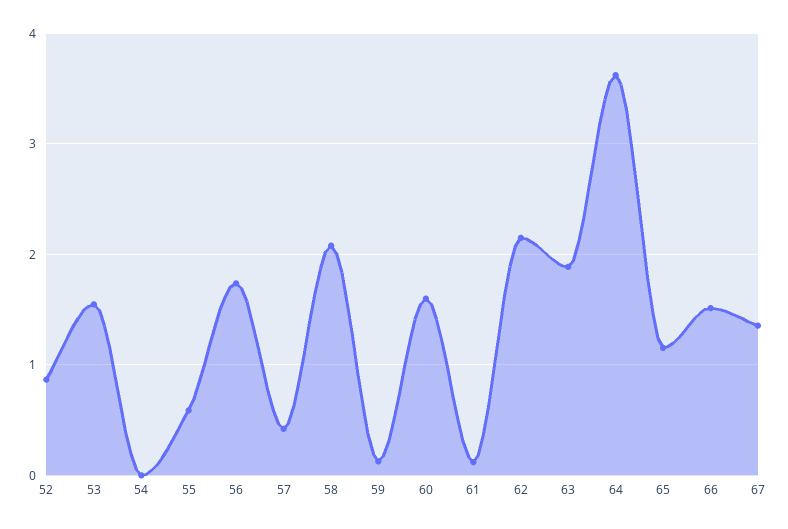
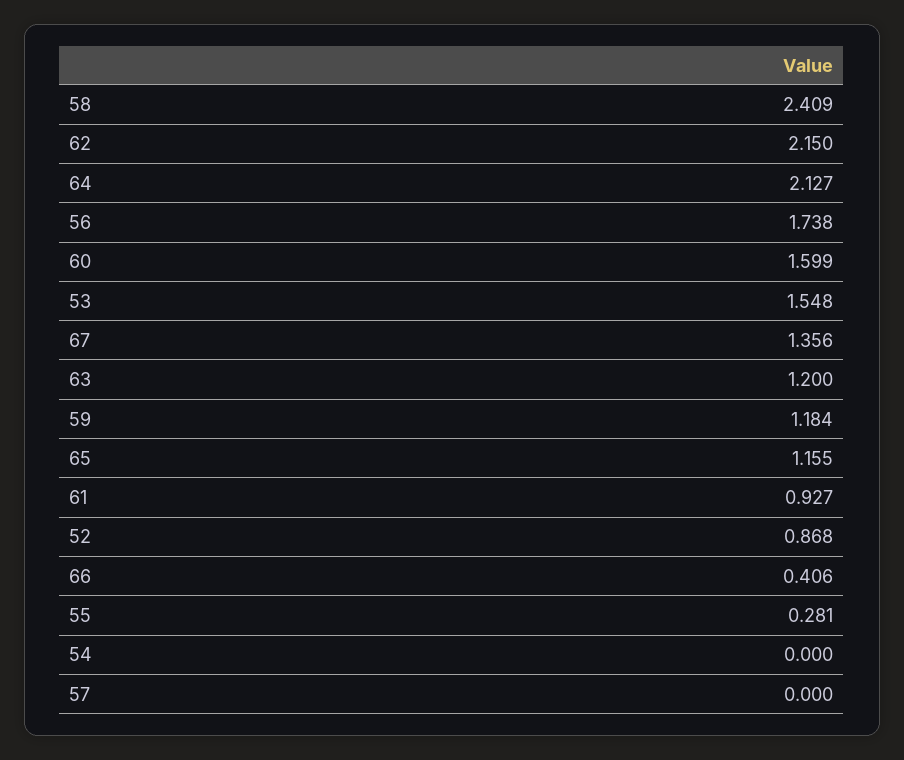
  {
    "52": 0.868,
    "53": 1.548,
    "54": 0,
-   "55": 0.6,
+   "55": 0.281,
    "56": 1.738,
-   "57": 0.4,
+   "57": 0,
-   "58": 2.1,
+   "58": 2.409,
-   "59": 0.1,
+   "59": 1.184,
    "60": 1.599,
-   "61": 0.1,
+   "61": 0.927,
    "62": 2.15,
-   "63": 1.9,
+   "63": 1.2,
-   "64": 3.6,
+   "64": 2.127,
    "65": 1.155,
-   "66": 1.5,
+   "66": 0.406,
    "67": 1.356
  }

